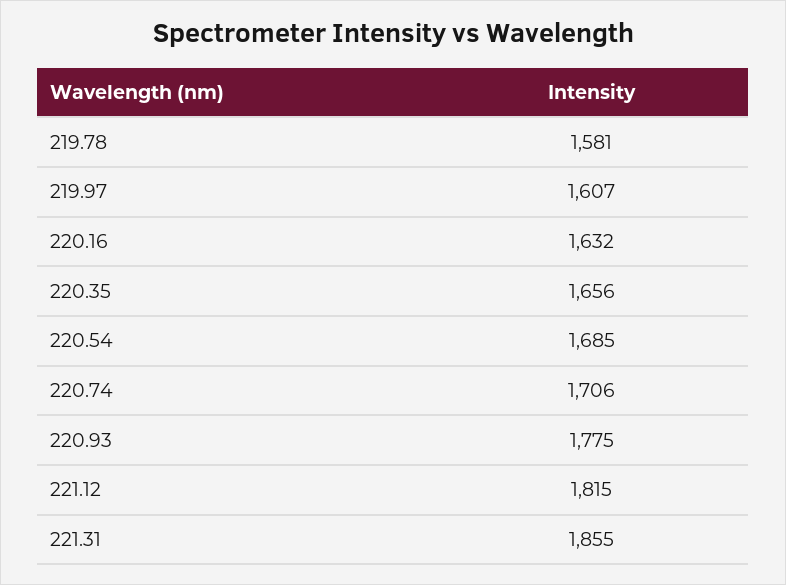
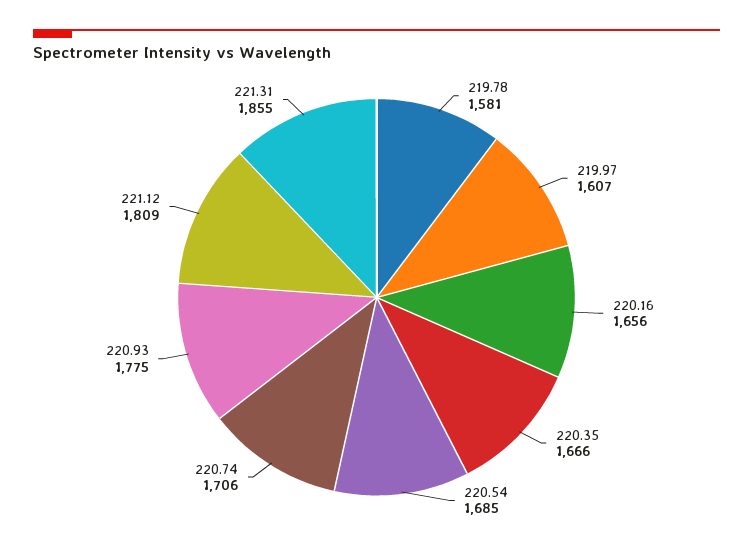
  {
    "219.78": 1581,
    "219.97": 1607,
-   "220.16": 1632,
+   "220.16": 1656,
-   "220.35": 1656,
+   "220.35": 1666,
    "220.54": 1685,
    "220.74": 1706,
    "220.93": 1775,
-   "221.12": 1815,
+   "221.12": 1809,
    "221.31": 1855
  }

